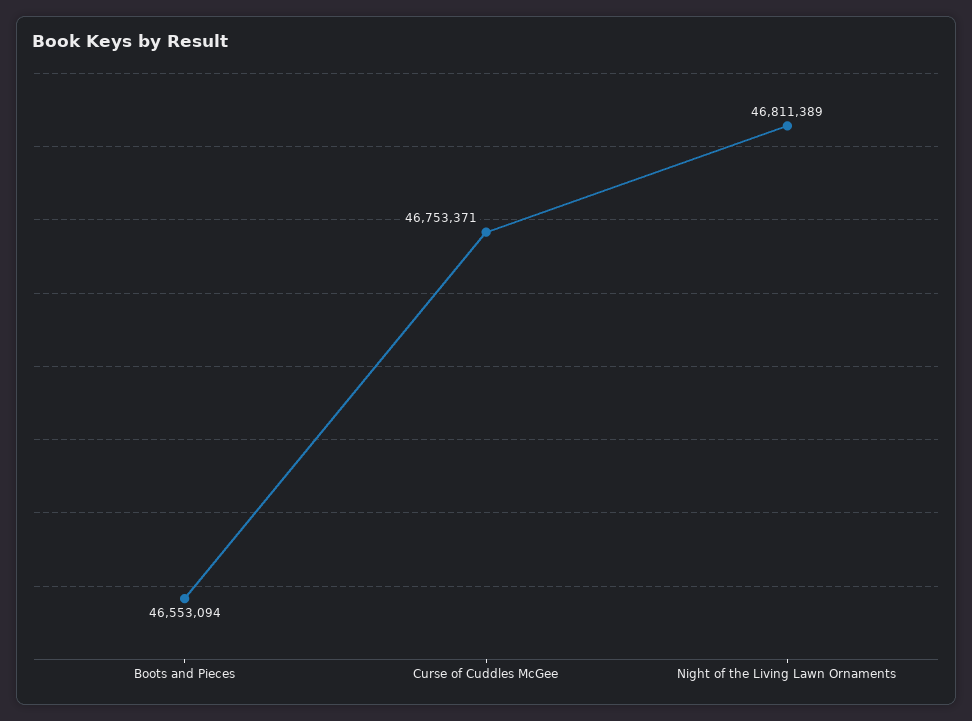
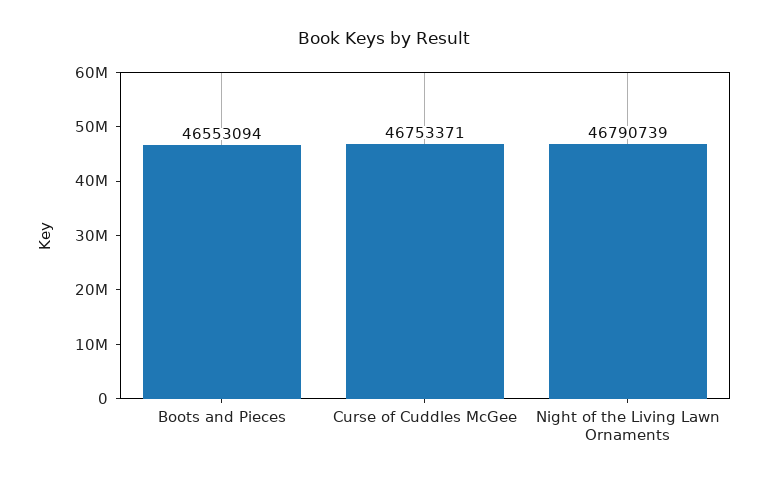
  {
    "Boots and Pieces": 46553094,
    "Curse of Cuddles McGee": 46753371,
-   "Night of the Living Lawn Ornaments": 46811389
+   "Night of the Living Lawn Ornaments": 46790739
  }

